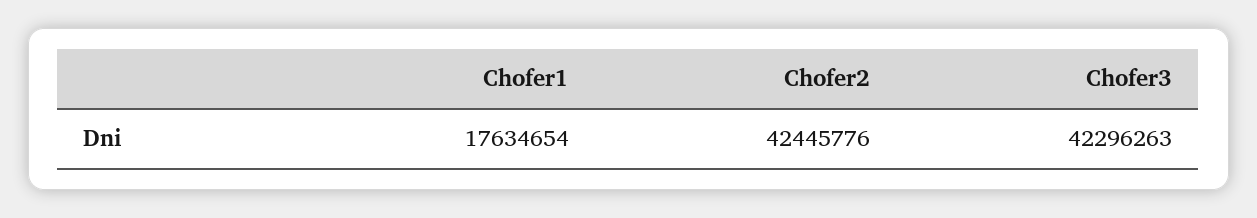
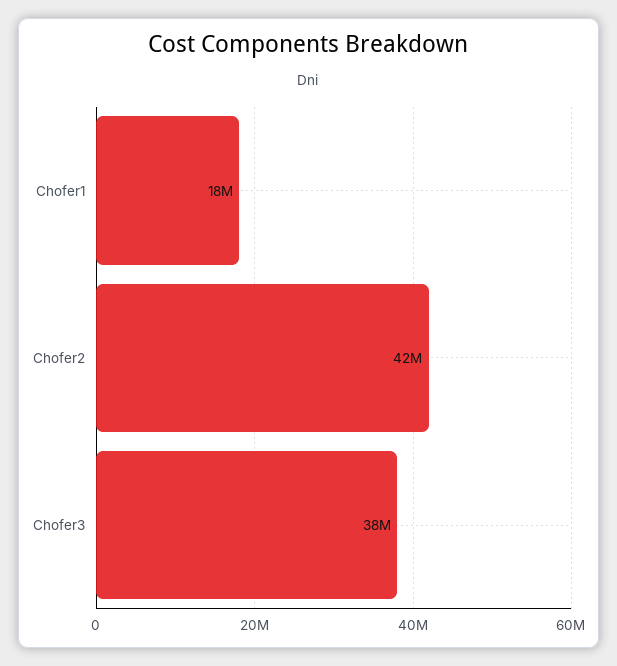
  {
    "Chofer1": 17634654,
    "Chofer2": 42445776,
-   "Chofer3": 42296263
+   "Chofer3": 38000000
  }

